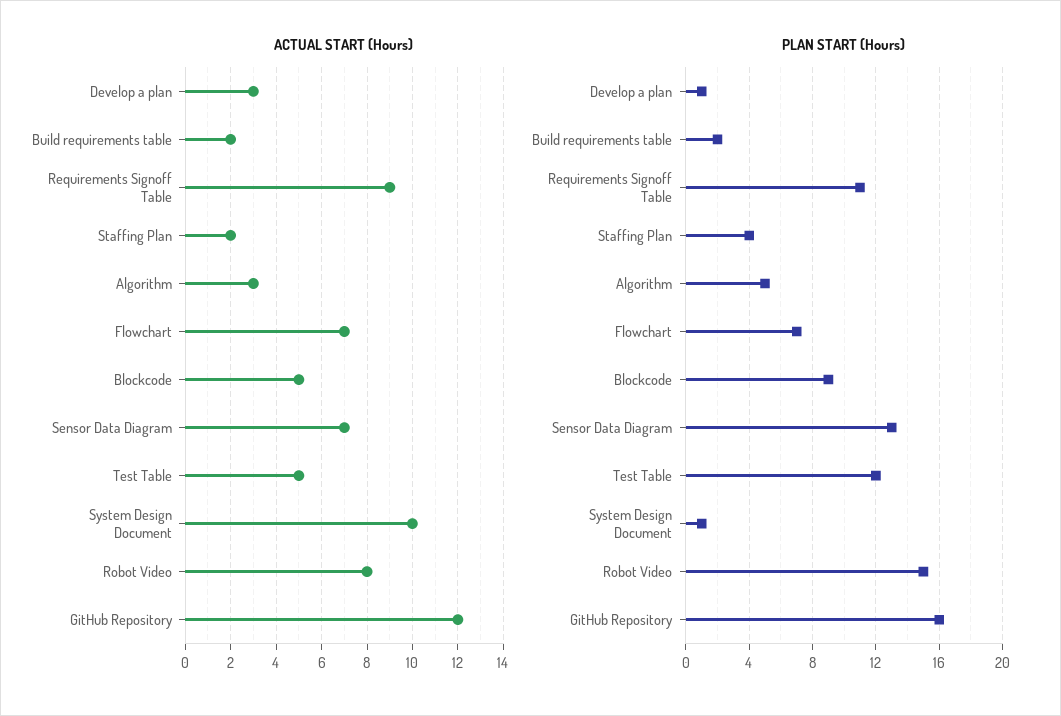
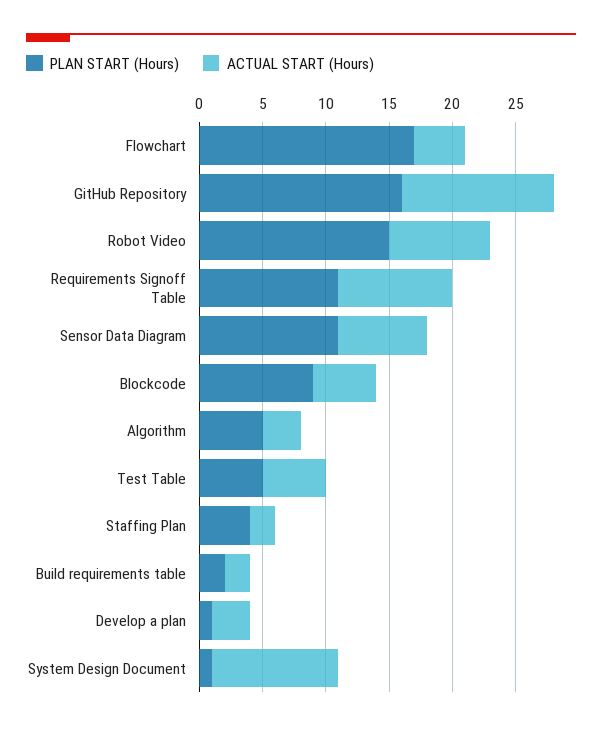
  {
    "ACTUAL START (Hours)": {
      "Develop a plan": 3,
      "Build requirements table": 2,
      "Requirements Signoff Table": 9,
      "Staffing Plan": 2,
      "Algorithm": 3,
-     "Flowchart": 7,
+     "Flowchart": 4,
      "Blockcode": 5,
      "Sensor Data Diagram": 7,
      "Test Table": 5,
      "System Design Document": 10,
      "Robot Video": 8,
      "GitHub Repository": 12
    },
    "PLAN START (Hours)": {
      "Develop a plan": 1,
      "Build requirements table": 2,
      "Requirements Signoff Table": 11,
      "Staffing Plan": 4,
      "Algorithm": 5,
-     "Flowchart": 7,
+     "Flowchart": 17,
      "Blockcode": 9,
-     "Sensor Data Diagram": 13,
+     "Sensor Data Diagram": 11,
-     "Test Table": 12,
+     "Test Table": 5,
      "System Design Document": 1,
      "Robot Video": 15,
      "GitHub Repository": 16
    }
  }

